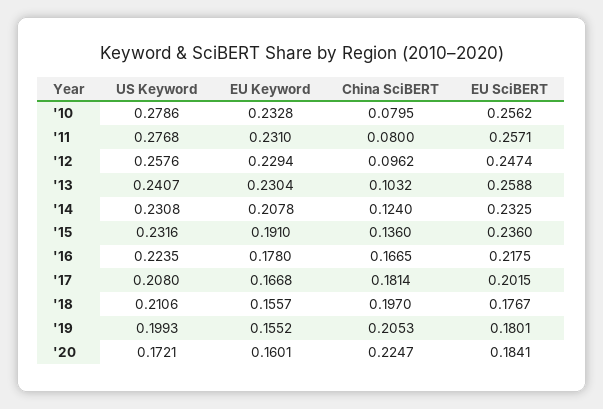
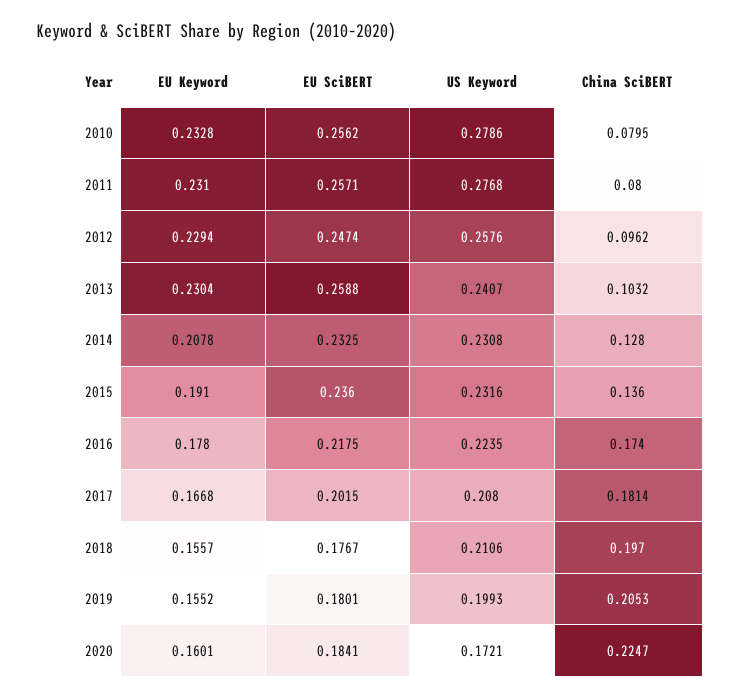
  {
    "US Keyword": {
      "'10": 0.2786,
      "'11": 0.2768,
      "'12": 0.2576,
      "'13": 0.2407,
      "'14": 0.2308,
      "'15": 0.2316,
      "'16": 0.2235,
      "'17": 0.208,
      "'18": 0.2106,
      "'19": 0.1993,
      "'20": 0.1721
    },
    "EU Keyword": {
      "'10": 0.2328,
      "'11": 0.231,
      "'12": 0.2294,
      "'13": 0.2304,
      "'14": 0.2078,
      "'15": 0.191,
      "'16": 0.178,
      "'17": 0.1668,
      "'18": 0.1557,
      "'19": 0.1552,
      "'20": 0.1601
    },
    "China SciBERT": {
      "'10": 0.0795,
      "'11": 0.08,
      "'12": 0.0962,
      "'13": 0.1032,
-     "'14": 0.124,
+     "'14": 0.128,
      "'15": 0.136,
-     "'16": 0.1665,
+     "'16": 0.174,
      "'17": 0.1814,
      "'18": 0.197,
      "'19": 0.2053,
      "'20": 0.2247
    },
    "EU SciBERT": {
      "'10": 0.2562,
      "'11": 0.2571,
      "'12": 0.2474,
      "'13": 0.2588,
      "'14": 0.2325,
      "'15": 0.236,
      "'16": 0.2175,
      "'17": 0.2015,
      "'18": 0.1767,
      "'19": 0.1801,
      "'20": 0.1841
    }
  }

